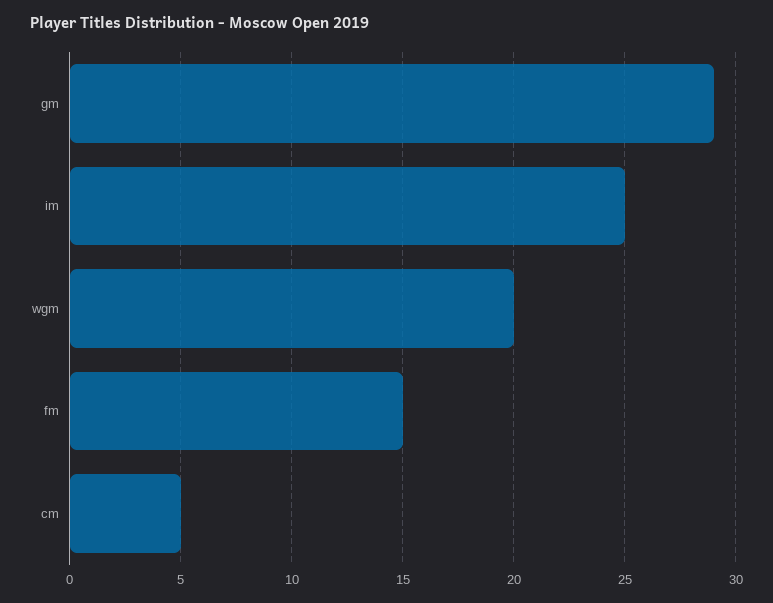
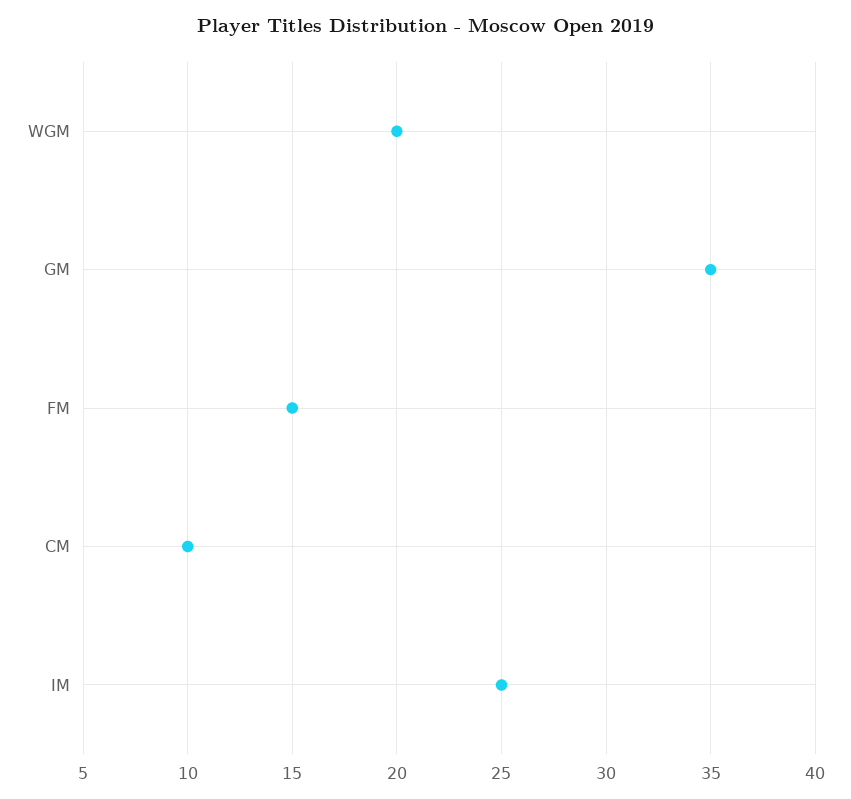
  {
-   "gm": 29,
+   "gm": 35,
    "im": 25,
    "wgm": 20,
    "fm": 15,
-   "cm": 5
+   "cm": 10
  }

